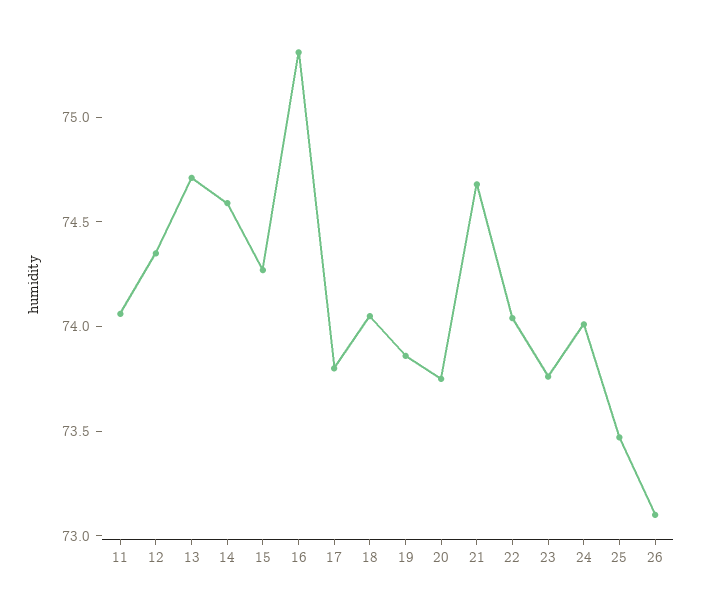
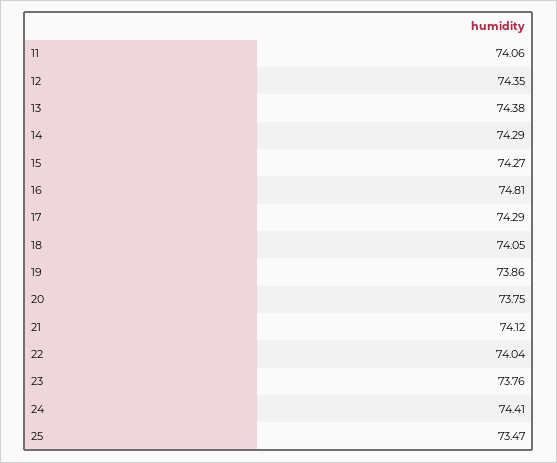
  {
    "11": 74.06,
    "12": 74.35,
-   "13": 74.7,
+   "13": 74.38,
-   "14": 74.6,
+   "14": 74.29,
    "15": 74.27,
-   "16": 75.3,
+   "16": 74.81,
-   "17": 73.8,
+   "17": 74.29,
    "18": 74.05,
    "19": 73.86,
    "20": 73.75,
-   "21": 74.7,
+   "21": 74.12,
    "22": 74.04,
    "23": 73.76,
-   "24": 74,
+   "24": 74.41,
-   "25": 73.47,
+   "25": 73.47
-   "26": 73.1
  }

